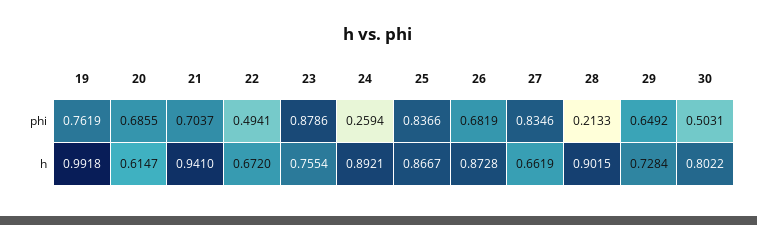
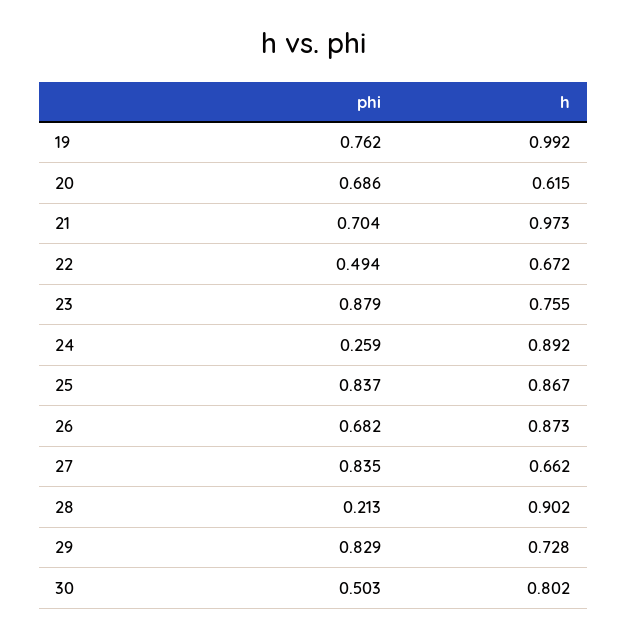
  {
    "19": {
      "phi": 0.7619,
      "h": 0.9918
    },
    "20": {
      "phi": 0.6855,
      "h": 0.6147
    },
    "21": {
      "phi": 0.7037,
-     "h": 0.941
+     "h": 0.973
    },
    "22": {
      "phi": 0.4941,
      "h": 0.672
    },
    "23": {
      "phi": 0.8786,
      "h": 0.7554
    },
    "24": {
      "phi": 0.2594,
      "h": 0.8921
    },
    "25": {
      "phi": 0.8366,
      "h": 0.8667
    },
    "26": {
      "phi": 0.6819,
      "h": 0.8728
    },
    "27": {
      "phi": 0.8346,
      "h": 0.6619
    },
    "28": {
      "phi": 0.2133,
      "h": 0.9015
    },
    "29": {
-     "phi": 0.6492,
+     "phi": 0.829,
      "h": 0.7284
    },
    "30": {
      "phi": 0.5031,
      "h": 0.8022
    }
  }

